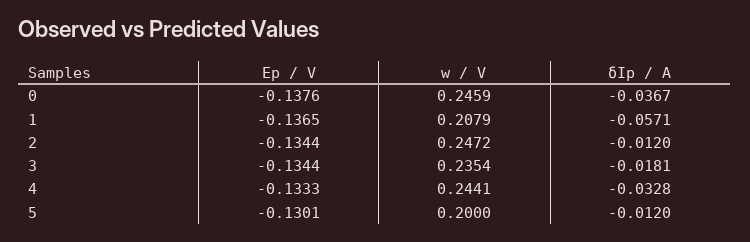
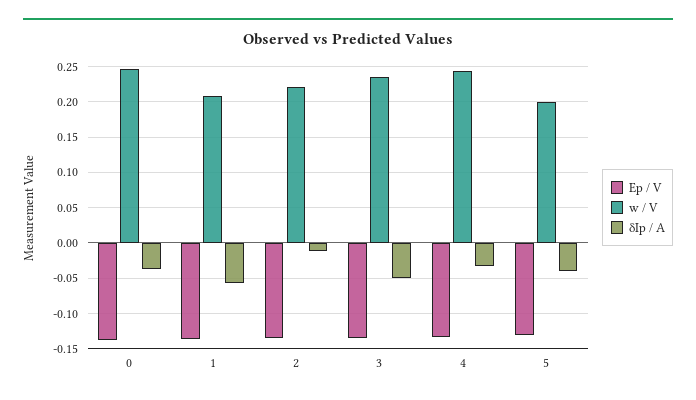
  {
    "Ep / V": {
      "0": -0.1376,
      "1": -0.1365,
      "2": -0.1344,
      "3": -0.1344,
      "4": -0.1333,
      "5": -0.1301
    },
    "w / V": {
      "0": 0.2459,
      "1": 0.2079,
-     "2": 0.2472,
+     "2": 0.22,
      "3": 0.2354,
      "4": 0.2441,
      "5": 0.2
    },
    "δIp / A": {
      "0": -0.0367,
      "1": -0.0571,
      "2": -0.012,
-     "3": -0.0181,
+     "3": -0.05,
      "4": -0.0328,
-     "5": -0.012
+     "5": -0.04
    }
  }

